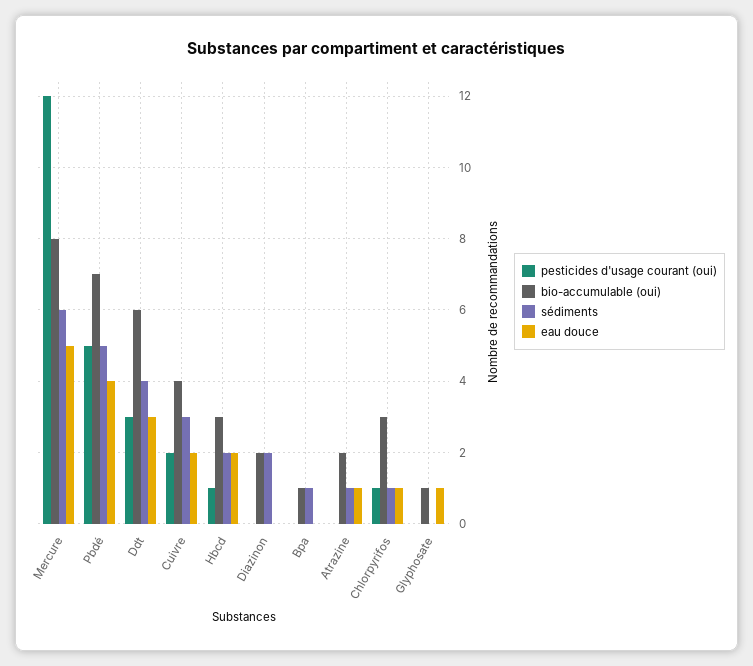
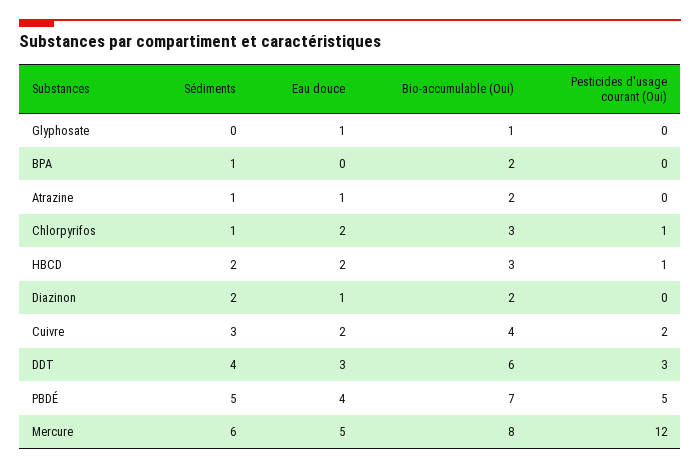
  {
    "pesticides d'usage courant (oui)": {
      "Mercure": 12,
      "Pbdé": 5,
      "Ddt": 3,
      "Cuivre": 2,
      "Hbcd": 1,
      "Diazinon": 0,
      "Bpa": 0,
      "Atrazine": 0,
      "Chlorpyrifos": 1,
      "Glyphosate": 0
    },
    "bio-accumulable (oui)": {
      "Mercure": 8,
      "Pbdé": 7,
      "Ddt": 6,
      "Cuivre": 4,
      "Hbcd": 3,
      "Diazinon": 2,
-     "Bpa": 1,
+     "Bpa": 2,
      "Atrazine": 2,
      "Chlorpyrifos": 3,
      "Glyphosate": 1
    },
    "sédiments": {
      "Mercure": 6,
      "Pbdé": 5,
      "Ddt": 4,
      "Cuivre": 3,
      "Hbcd": 2,
      "Diazinon": 2,
      "Bpa": 1,
      "Atrazine": 1,
      "Chlorpyrifos": 1,
      "Glyphosate": 0
    },
    "eau douce": {
      "Mercure": 5,
      "Pbdé": 4,
      "Ddt": 3,
      "Cuivre": 2,
      "Hbcd": 2,
-     "Diazinon": 0,
+     "Diazinon": 1,
      "Bpa": 0,
      "Atrazine": 1,
-     "Chlorpyrifos": 1,
+     "Chlorpyrifos": 2,
      "Glyphosate": 1
    }
  }

